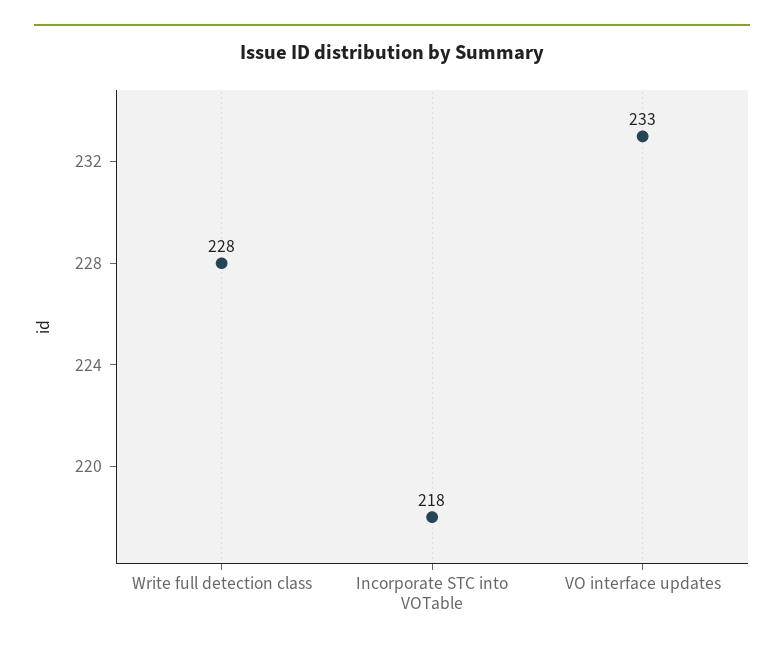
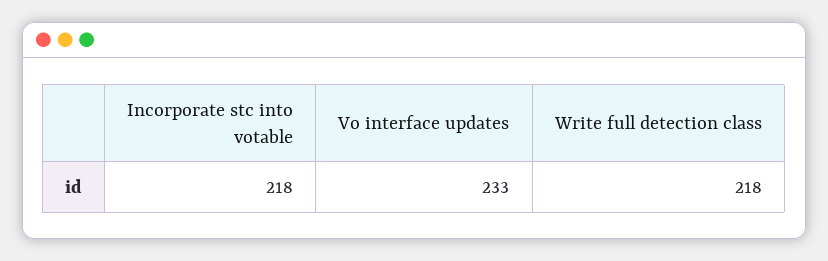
  {
-   "Write full detection class": 228,
+   "Write full detection class": 218,
    "Incorporate STC into VOTable": 218,
    "VO interface updates": 233
  }

